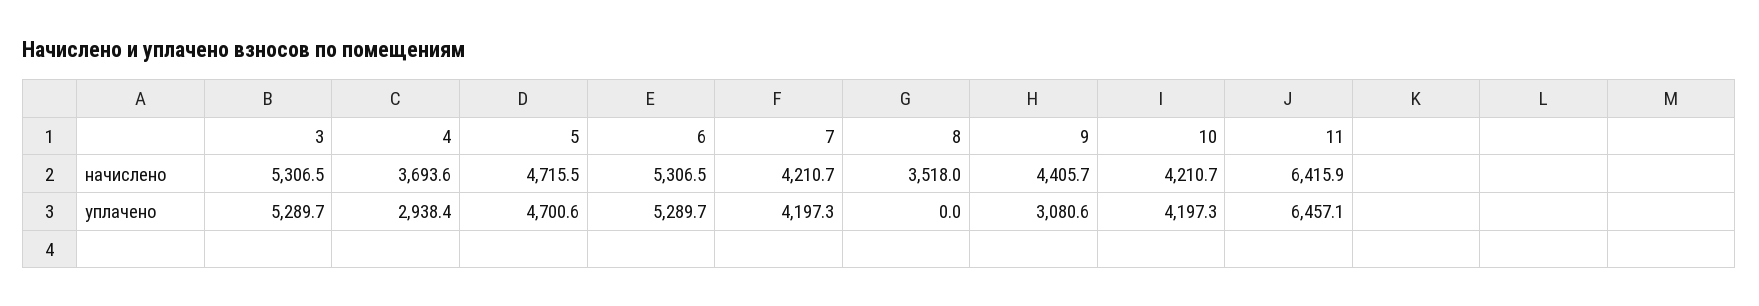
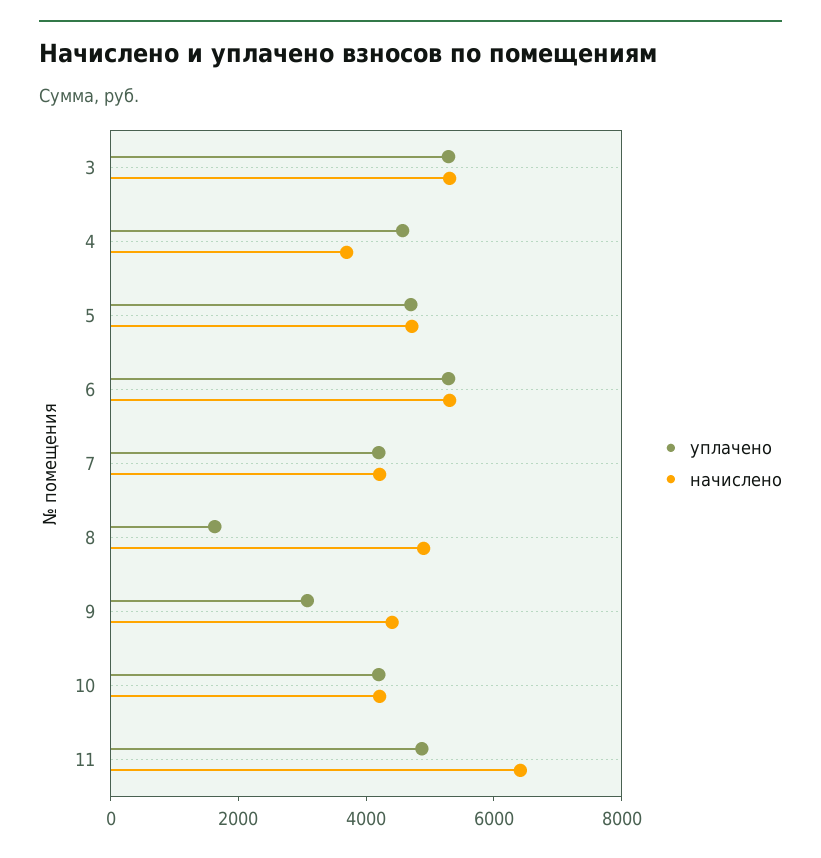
  {
    "начислено": {
      "3": 5306.5,
      "4": 3693.6,
      "5": 4715.5,
      "6": 5306.5,
      "7": 4210.7,
-     "8": 3518,
+     "8": 5000,
      "9": 4405.7,
      "10": 4210.7,
      "11": 6415.9
    },
    "уплачено": {
      "3": 5289.7,
-     "4": 2938.4,
+     "4": 4500,
      "5": 4700.6,
      "6": 5289.7,
      "7": 4197.3,
-     "8": 0,
+     "8": 1500,
      "9": 3080.6,
      "10": 4197.3,
-     "11": 6457.1
+     "11": 5000
    }
  }

